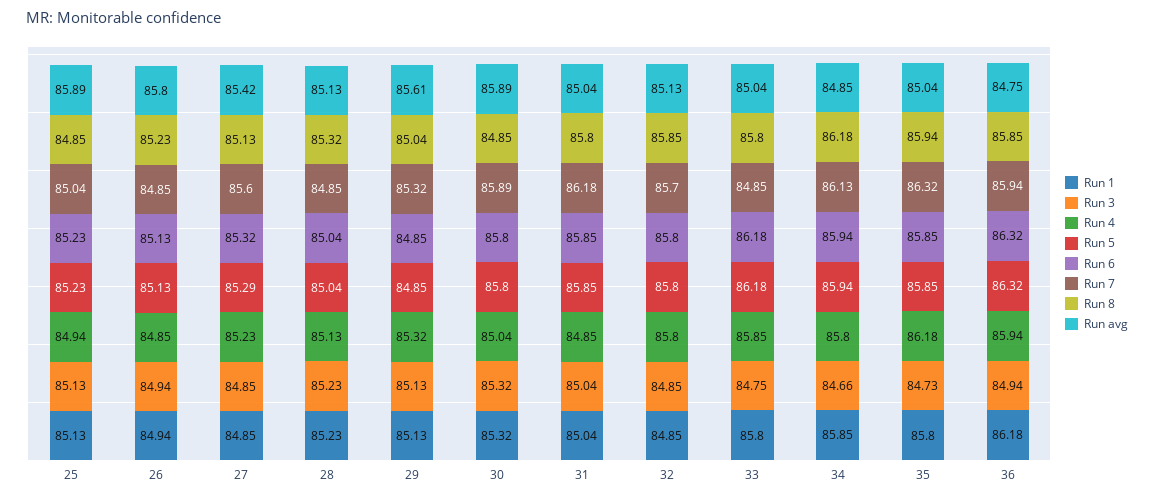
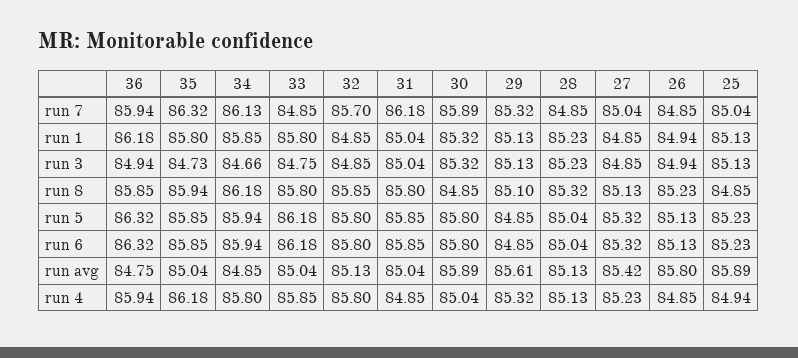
  {
    "Run 1": {
      "25": 85.13,
      "26": 84.94,
      "27": 84.85,
      "28": 85.23,
      "29": 85.13,
      "30": 85.32,
      "31": 85.04,
      "32": 84.85,
      "33": 85.8,
      "34": 85.85,
      "35": 85.8,
      "36": 86.18
    },
    "Run 3": {
      "25": 85.13,
      "26": 84.94,
      "27": 84.85,
      "28": 85.23,
      "29": 85.13,
      "30": 85.32,
      "31": 85.04,
      "32": 84.85,
      "33": 84.75,
      "34": 84.66,
      "35": 84.73,
      "36": 84.94
    },
    "Run 4": {
      "25": 84.94,
      "26": 84.85,
      "27": 85.23,
      "28": 85.13,
      "29": 85.32,
      "30": 85.04,
      "31": 84.85,
      "32": 85.8,
      "33": 85.85,
      "34": 85.8,
      "35": 86.18,
      "36": 85.94
    },
    "Run 5": {
      "25": 85.23,
      "26": 85.13,
-     "27": 85.29,
+     "27": 85.32,
      "28": 85.04,
      "29": 84.85,
      "30": 85.8,
      "31": 85.85,
      "32": 85.8,
      "33": 86.18,
      "34": 85.94,
      "35": 85.85,
      "36": 86.32
    },
    "Run 6": {
      "25": 85.23,
      "26": 85.13,
      "27": 85.32,
      "28": 85.04,
      "29": 84.85,
      "30": 85.8,
      "31": 85.85,
      "32": 85.8,
      "33": 86.18,
      "34": 85.94,
      "35": 85.85,
      "36": 86.32
    },
    "Run 7": {
      "25": 85.04,
      "26": 84.85,
-     "27": 85.6,
+     "27": 85.04,
      "28": 84.85,
      "29": 85.32,
      "30": 85.89,
      "31": 86.18,
      "32": 85.7,
      "33": 84.85,
      "34": 86.13,
      "35": 86.32,
      "36": 85.94
    },
    "Run 8": {
      "25": 84.85,
      "26": 85.23,
      "27": 85.13,
      "28": 85.32,
-     "29": 85.04,
+     "29": 85.1,
      "30": 84.85,
      "31": 85.8,
      "32": 85.85,
      "33": 85.8,
      "34": 86.18,
      "35": 85.94,
      "36": 85.85
    },
    "Run avg": {
      "25": 85.89,
      "26": 85.8,
      "27": 85.42,
      "28": 85.13,
      "29": 85.61,
      "30": 85.89,
      "31": 85.04,
      "32": 85.13,
      "33": 85.04,
      "34": 84.85,
      "35": 85.04,
      "36": 84.75
    }
  }

